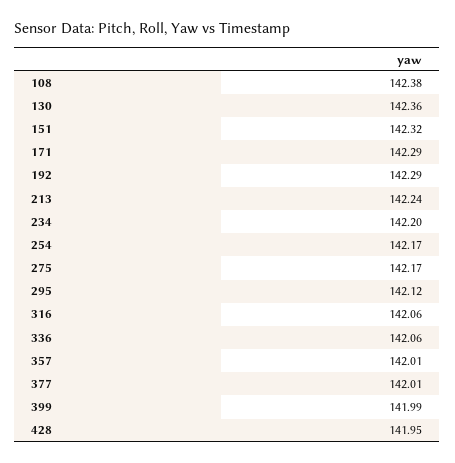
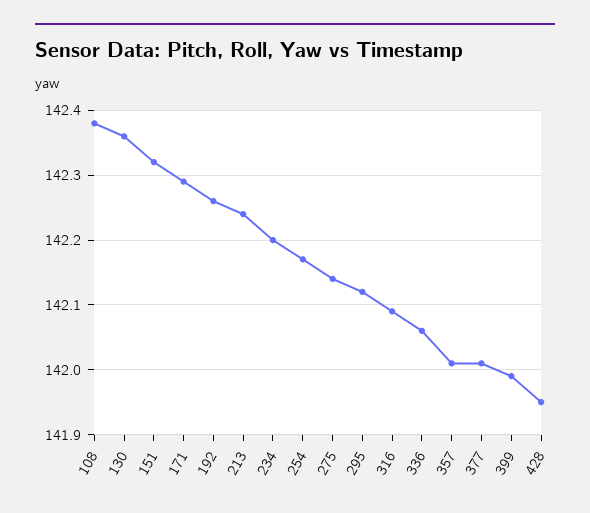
  {
    "108": 142.38,
    "130": 142.36,
    "151": 142.32,
    "171": 142.29,
-   "192": 142.29,
+   "192": 142.26,
    "213": 142.24,
    "234": 142.2,
    "254": 142.17,
-   "275": 142.17,
+   "275": 142.14,
    "295": 142.12,
-   "316": 142.06,
+   "316": 142.09,
    "336": 142.06,
    "357": 142.01,
    "377": 142.01,
    "399": 141.99,
    "428": 141.95
  }

